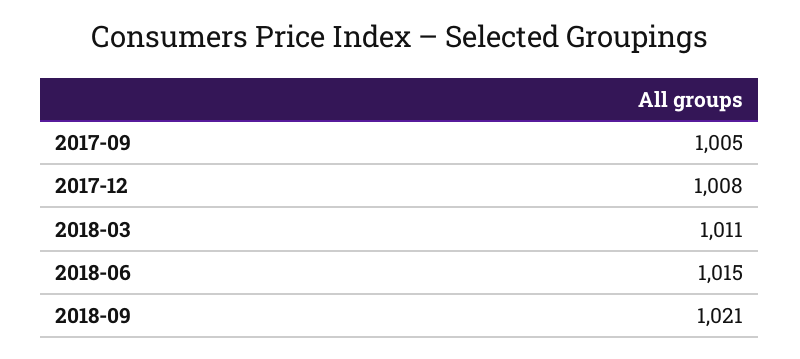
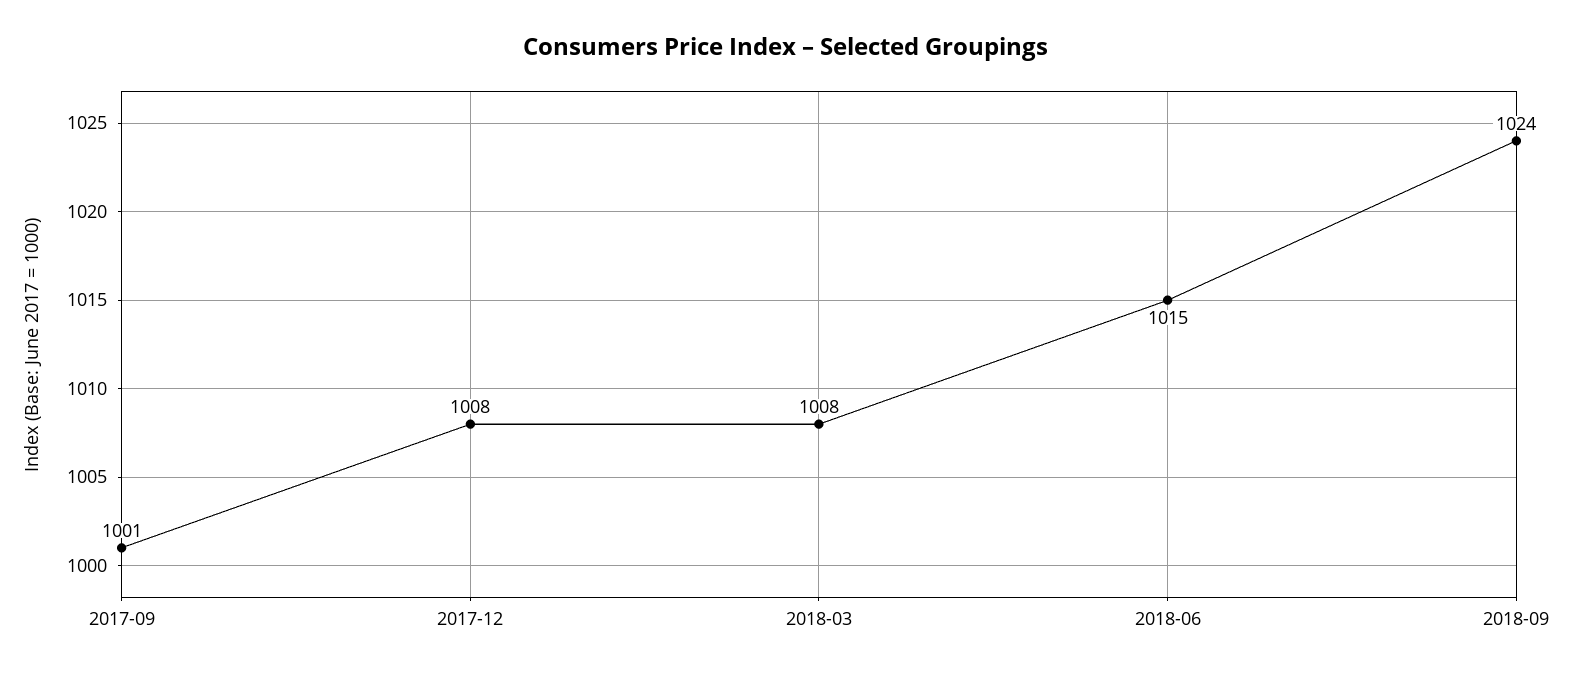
  {
-   "2017-09": 1005,
+   "2017-09": 1001,
    "2017-12": 1008,
-   "2018-03": 1011,
+   "2018-03": 1008,
    "2018-06": 1015,
-   "2018-09": 1021
+   "2018-09": 1024
  }

